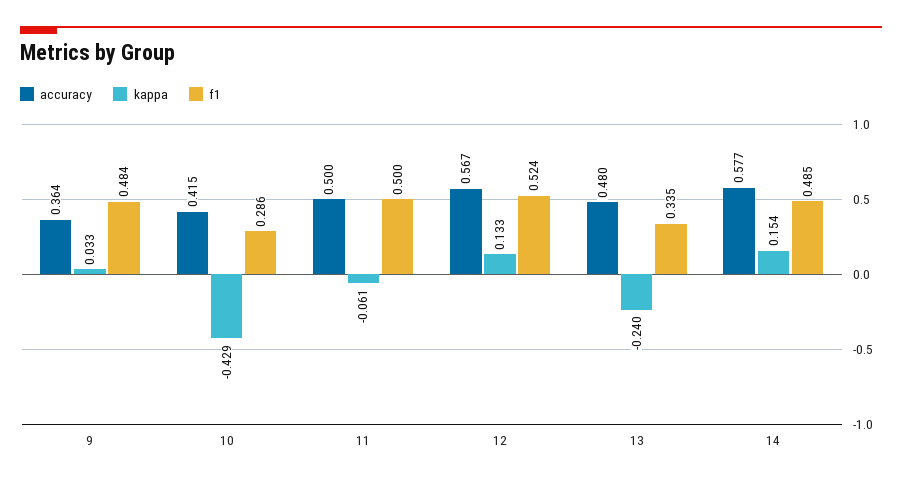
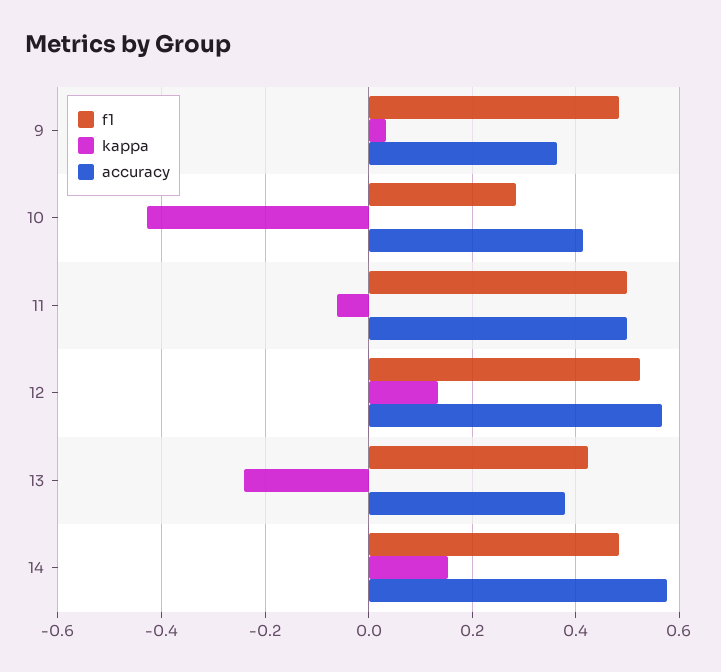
  {
    "accuracy": {
      "9": 0.364,
      "10": 0.415,
      "11": 0.5,
      "12": 0.567,
-     "13": 0.48,
+     "13": 0.38,
      "14": 0.577
    },
    "kappa": {
      "9": 0.033,
      "10": -0.429,
      "11": -0.061,
      "12": 0.133,
      "13": -0.24,
      "14": 0.154
    },
    "f1": {
      "9": 0.484,
      "10": 0.286,
      "11": 0.5,
      "12": 0.524,
-     "13": 0.335,
+     "13": 0.42,
      "14": 0.485
    }
  }

